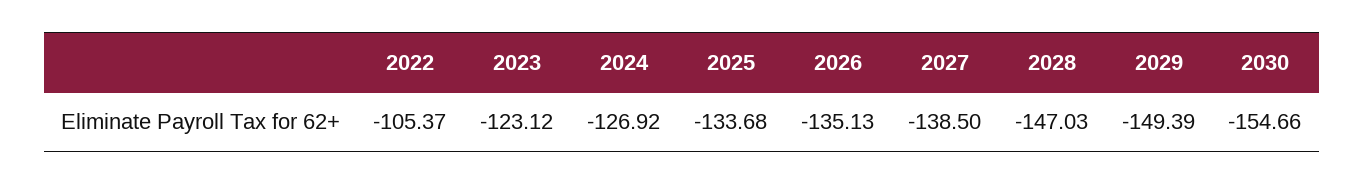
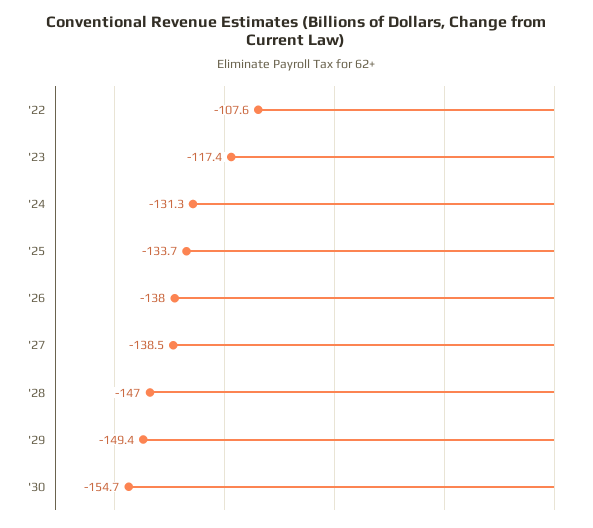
  {
-   "2022": -105.37,
+   "2022": -107.6,
-   "2023": -123.12,
+   "2023": -117.4,
-   "2024": -126.92,
+   "2024": -131.3,
    "2025": -133.68,
-   "2026": -135.13,
+   "2026": -138,
    "2027": -138.5,
    "2028": -147.03,
    "2029": -149.39,
    "2030": -154.66
  }

